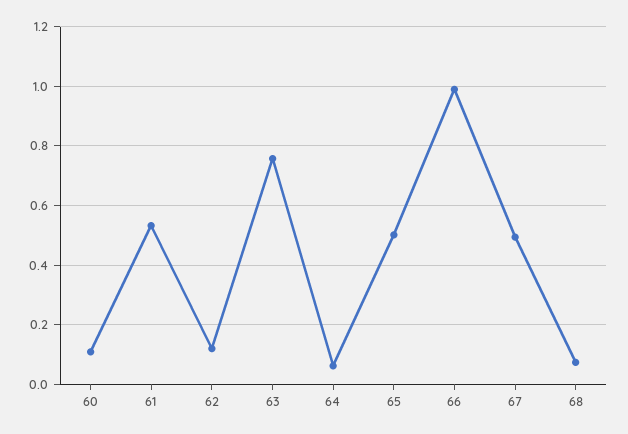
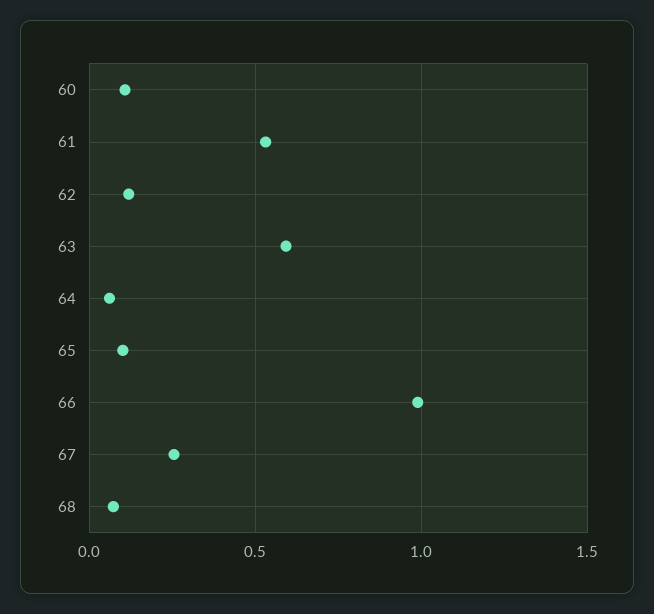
  {
    "60": 0.1,
    "61": 0.525,
    "62": 0.125,
-   "63": 0.75,
+   "63": 0.6,
    "64": 0.05,
-   "65": 0.5,
+   "65": 0.1,
    "66": 1,
-   "67": 0.5,
+   "67": 0.25,
    "68": 0.075
  }

